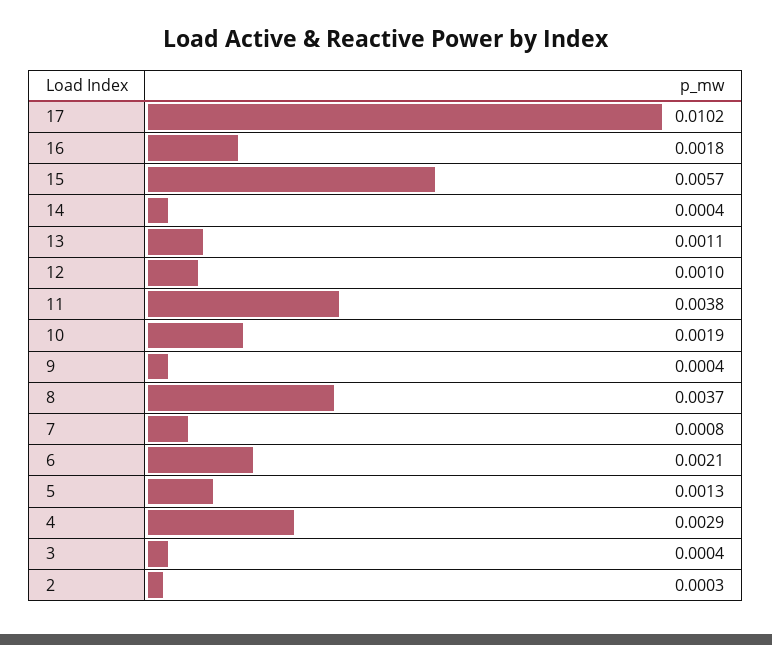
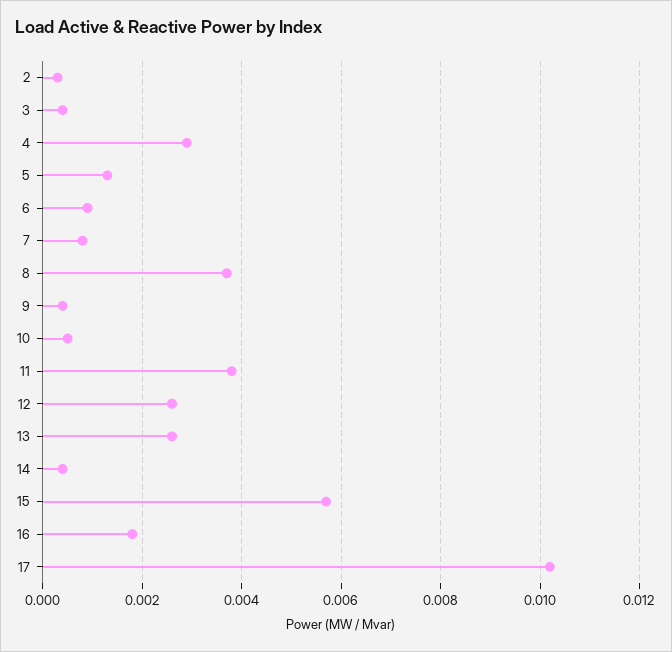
  {
    "17": 0.0102,
    "16": 0.0018,
    "15": 0.0057,
    "14": 0.0004,
-   "13": 0.0011,
+   "13": 0.0025,
-   "12": 0.001,
+   "12": 0.0025,
    "11": 0.0038,
-   "10": 0.0019,
+   "10": 0.0005,
    "9": 0.0004,
    "8": 0.0037,
    "7": 0.0008,
-   "6": 0.0021,
+   "6": 0.001,
    "5": 0.0013,
    "4": 0.0029,
    "3": 0.0004,
    "2": 0.0003
  }

